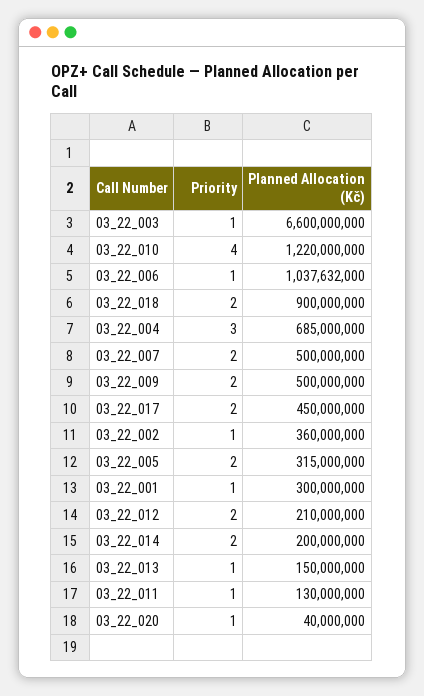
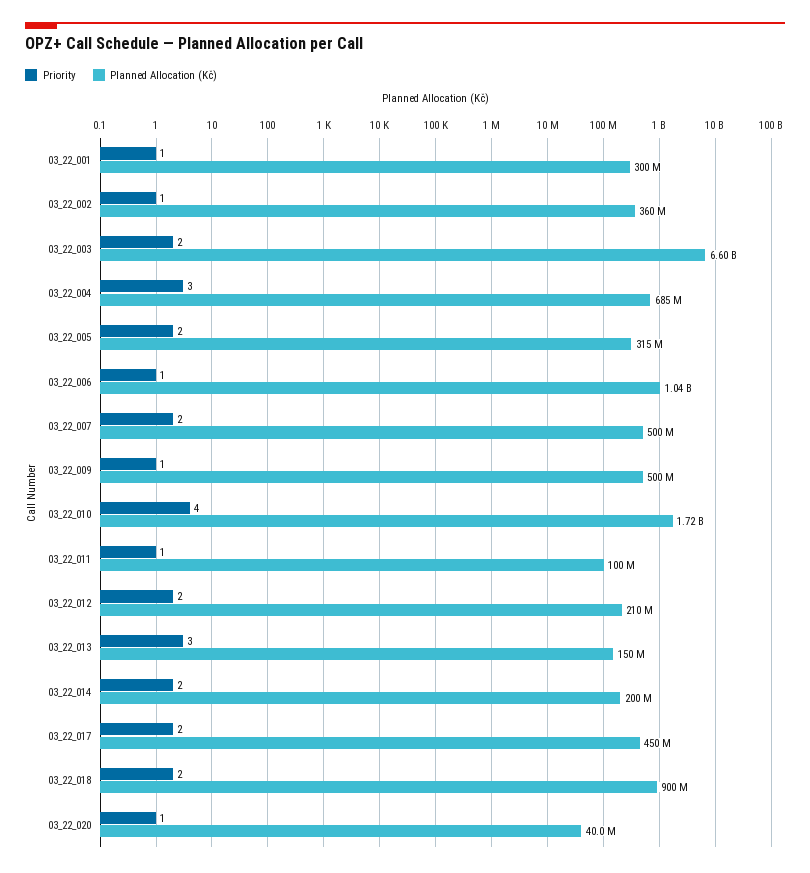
  {
    "Priority": {
-     "03_22_003": 1,
+     "03_22_003": 2,
      "03_22_010": 4,
      "03_22_006": 1,
      "03_22_018": 2,
      "03_22_004": 3,
      "03_22_007": 2,
-     "03_22_009": 2,
+     "03_22_009": 1,
      "03_22_017": 2,
      "03_22_002": 1,
      "03_22_005": 2,
      "03_22_001": 1,
      "03_22_012": 2,
      "03_22_014": 2,
-     "03_22_013": 1,
+     "03_22_013": 3,
      "03_22_011": 1,
      "03_22_020": 1
    },
    "Planned Allocation (Kč)": {
      "03_22_003": 6600000000,
-     "03_22_010": 1220000000,
+     "03_22_010": 1720000000,
      "03_22_006": 1037632000,
      "03_22_018": 900000000,
      "03_22_004": 685000000,
      "03_22_007": 500000000,
      "03_22_009": 500000000,
      "03_22_017": 450000000,
      "03_22_002": 360000000,
      "03_22_005": 315000000,
      "03_22_001": 300000000,
      "03_22_012": 210000000,
      "03_22_014": 200000000,
      "03_22_013": 150000000,
-     "03_22_011": 130000000,
+     "03_22_011": 100000000,
      "03_22_020": 40000000
    }
  }

